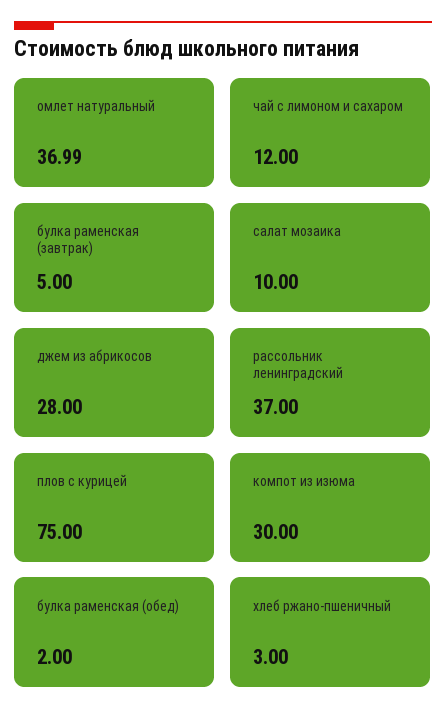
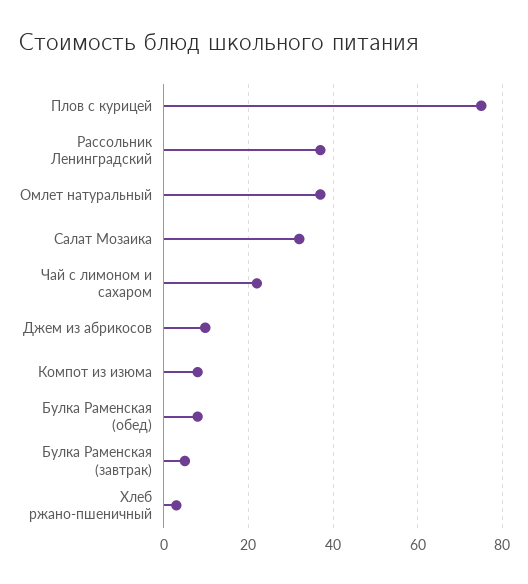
  {
    "омлет натуральный": 36.99,
-   "чай с лимоном и сахаром": 12,
+   "чай с лимоном и сахаром": 22,
    "булка раменская (завтрак)": 5,
-   "салат мозаика": 10,
+   "салат мозаика": 32,
-   "джем из абрикосов": 28,
+   "джем из абрикосов": 10,
    "рассольник ленинградский": 37,
    "плов с курицей": 75,
-   "компот из изюма": 30,
+   "компот из изюма": 8,
-   "булка раменская (обед)": 2,
+   "булка раменская (обед)": 8,
    "хлеб ржано-пшеничный": 3
  }

